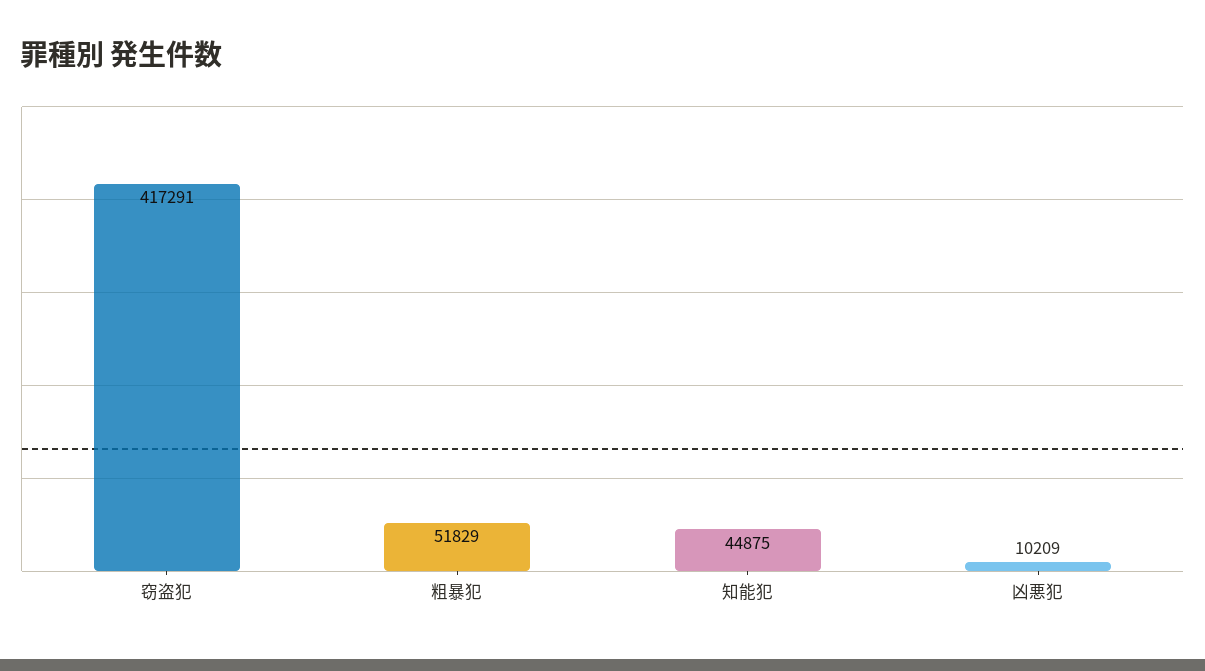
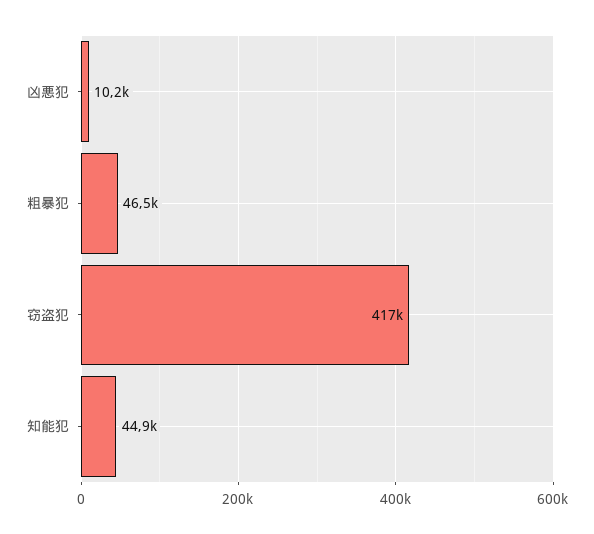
  {
    "窃盗犯": 417291,
-   "粗暴犯": 51829,
+   "粗暴犯": 46500,
    "知能犯": 44875,
    "凶悪犯": 10209
  }

